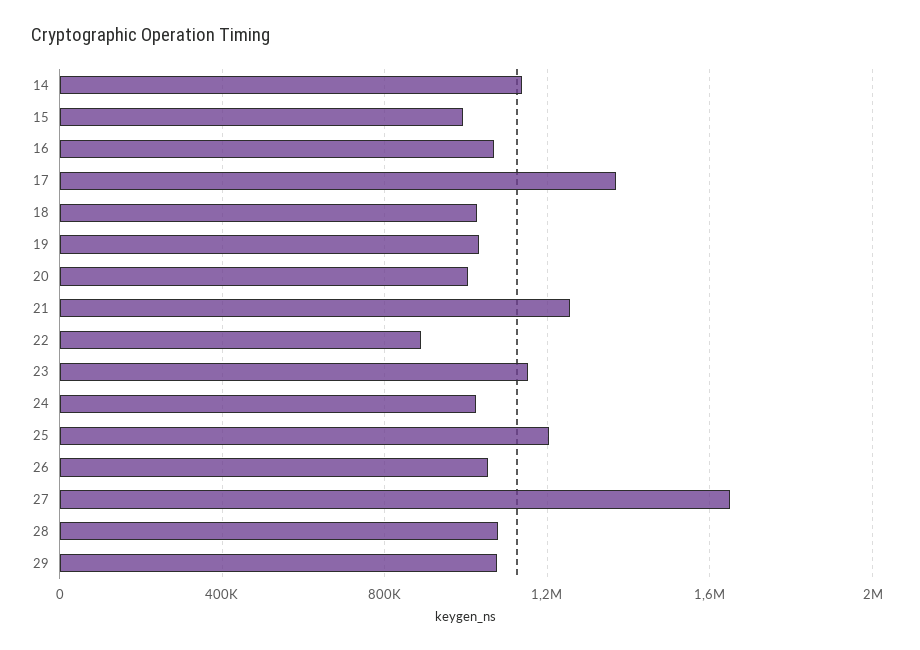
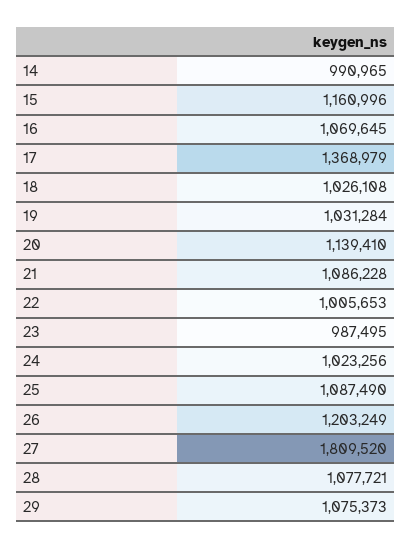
  {
-   "14": 1150000,
+   "14": 990965,
-   "15": 1000000,
+   "15": 1160996,
    "16": 1069645,
    "17": 1368979,
    "18": 1026108,
    "19": 1031284,
-   "20": 1000000,
+   "20": 1139410,
-   "21": 1250000,
+   "21": 1086228,
-   "22": 900000,
+   "22": 1005653,
-   "23": 1150000,
+   "23": 987495,
    "24": 1023256,
-   "25": 1200000,
+   "25": 1087490,
-   "26": 1050000,
+   "26": 1203249,
-   "27": 1650000,
+   "27": 1809520,
    "28": 1077721,
    "29": 1075373
  }

